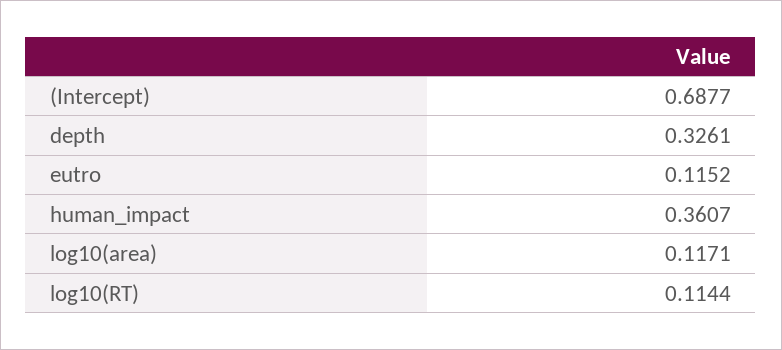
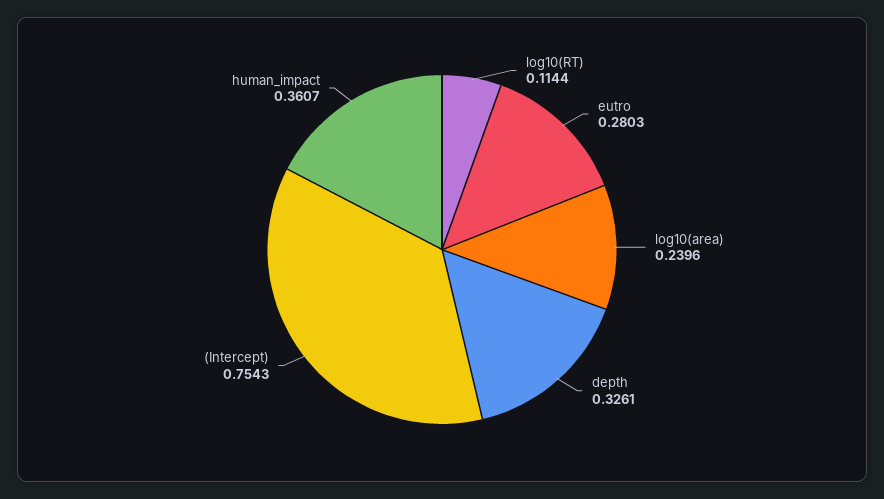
  {
-   "(Intercept)": 0.6877,
+   "(Intercept)": 0.7543,
    "depth": 0.3261,
-   "eutro": 0.1152,
+   "eutro": 0.2803,
    "human_impact": 0.3607,
-   "log10(area)": 0.1171,
+   "log10(area)": 0.2396,
    "log10(RT)": 0.1144
  }

